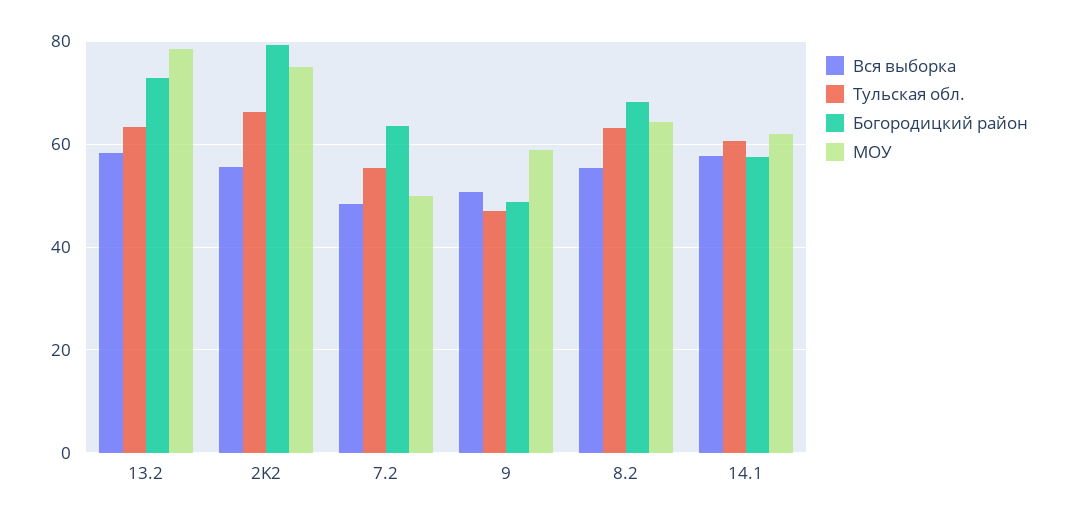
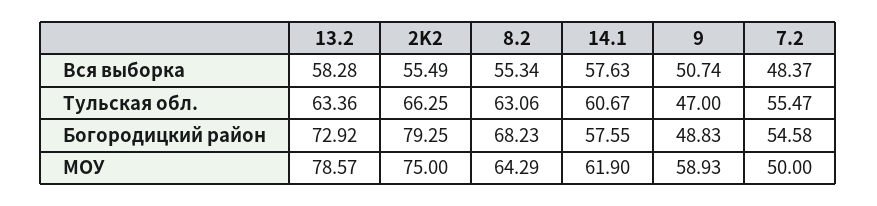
  {
    "Вся выборка": {
      "13.2": 58.28,
      "2K2": 55.49,
      "7.2": 48.37,
      "9": 50.74,
      "8.2": 55.34,
      "14.1": 57.63
    },
    "Тульская обл.": {
      "13.2": 63.36,
      "2K2": 66.25,
      "7.2": 55.47,
      "9": 47,
      "8.2": 63.06,
      "14.1": 60.67
    },
    "Богородицкий район": {
      "13.2": 72.92,
      "2K2": 79.25,
-     "7.2": 64,
+     "7.2": 54.58,
      "9": 48.83,
      "8.2": 68.23,
      "14.1": 57.55
    },
    "МОУ": {
      "13.2": 78.57,
      "2K2": 75,
      "7.2": 50,
      "9": 58.93,
      "8.2": 64.29,
      "14.1": 61.9
    }
  }

